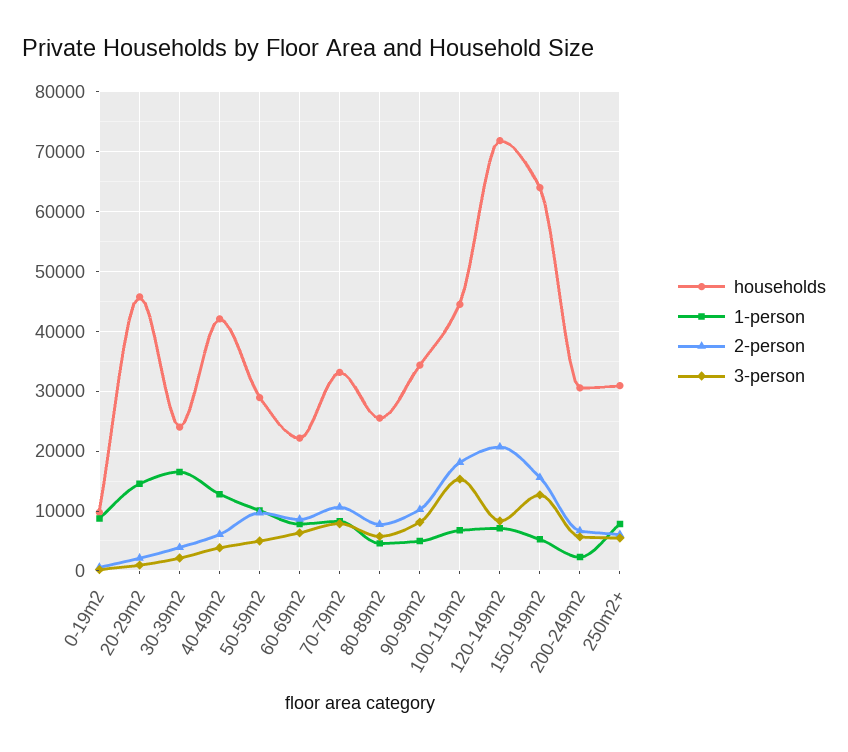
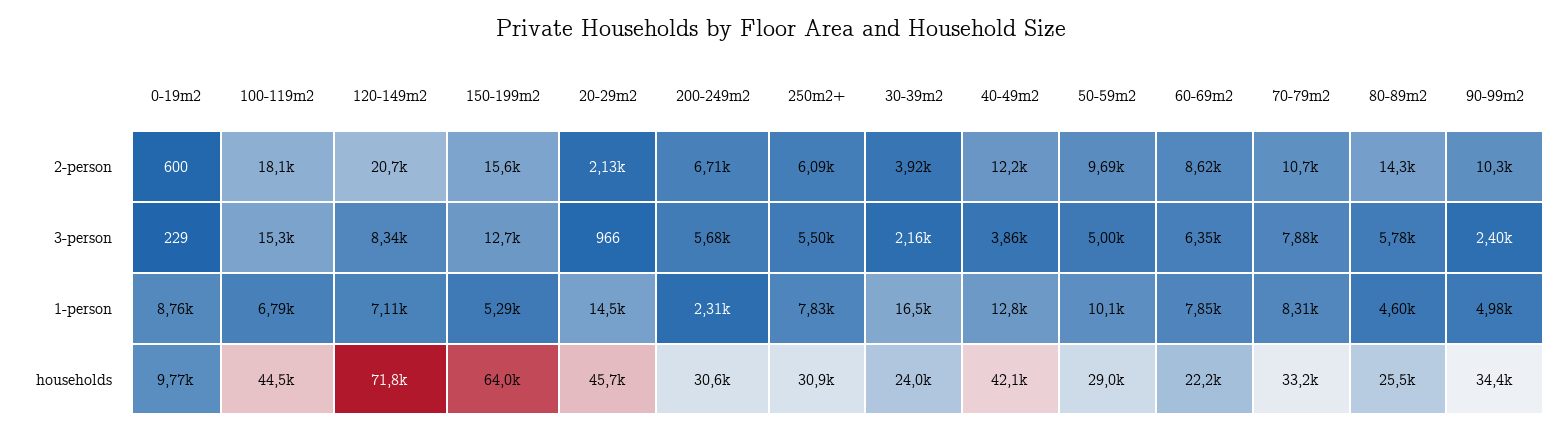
  {
    "households": {
      "0-19m2": 9770,
      "20-29m2": 45700,
      "30-39m2": 24000,
      "40-49m2": 42100,
      "50-59m2": 29000,
      "60-69m2": 22200,
      "70-79m2": 33200,
      "80-89m2": 25500,
      "90-99m2": 34400,
      "100-119m2": 44500,
      "120-149m2": 71800,
      "150-199m2": 64000,
      "200-249m2": 30600,
      "250m2+": 30900
    },
    "1-person": {
      "0-19m2": 8760,
      "20-29m2": 14500,
      "30-39m2": 16500,
      "40-49m2": 12800,
      "50-59m2": 10100,
      "60-69m2": 7850,
      "70-79m2": 8310,
      "80-89m2": 4600,
      "90-99m2": 4980,
      "100-119m2": 6790,
      "120-149m2": 7110,
      "150-199m2": 5290,
      "200-249m2": 2310,
      "250m2+": 7830
    },
    "2-person": {
      "0-19m2": 600,
      "20-29m2": 2130,
      "30-39m2": 3920,
-     "40-49m2": 6000,
+     "40-49m2": 12200,
      "50-59m2": 9690,
      "60-69m2": 8620,
      "70-79m2": 10700,
-     "80-89m2": 8000,
+     "80-89m2": 14300,
      "90-99m2": 10300,
      "100-119m2": 18100,
      "120-149m2": 20700,
      "150-199m2": 15600,
      "200-249m2": 6710,
      "250m2+": 6090
    },
    "3-person": {
      "0-19m2": 229,
      "20-29m2": 966,
      "30-39m2": 2160,
      "40-49m2": 3860,
      "50-59m2": 5000,
      "60-69m2": 6350,
      "70-79m2": 7880,
      "80-89m2": 5780,
-     "90-99m2": 8000,
+     "90-99m2": 2400,
      "100-119m2": 15300,
      "120-149m2": 8340,
      "150-199m2": 12700,
      "200-249m2": 5680,
      "250m2+": 5500
    }
  }

